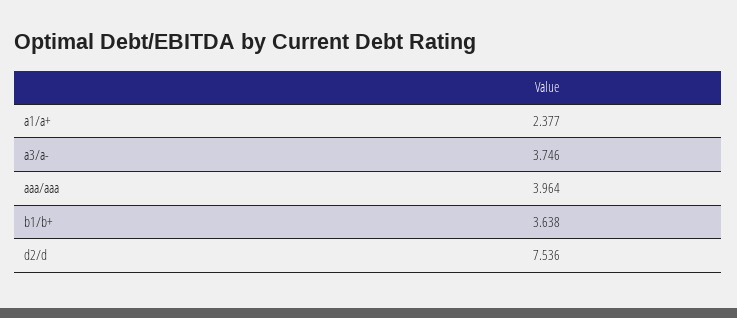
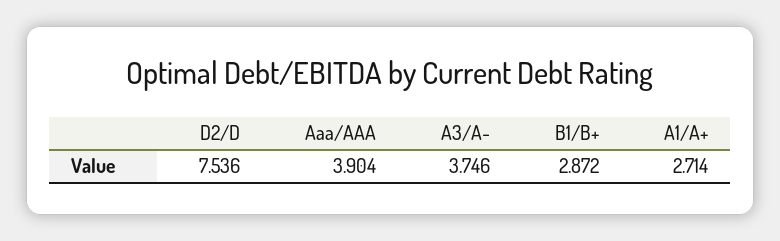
  {
-   "a1/a+": 2.377,
+   "a1/a+": 2.714,
    "a3/a-": 3.746,
-   "aaa/aaa": 3.964,
+   "aaa/aaa": 3.904,
-   "b1/b+": 3.638,
+   "b1/b+": 2.872,
    "d2/d": 7.536
  }

